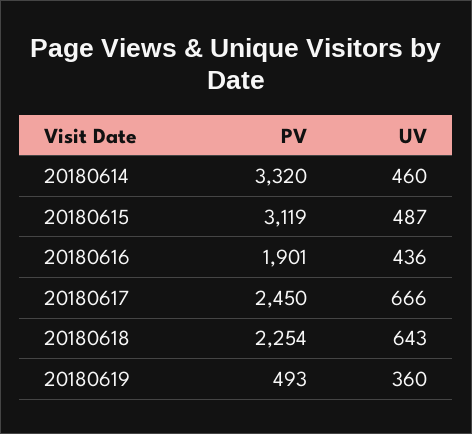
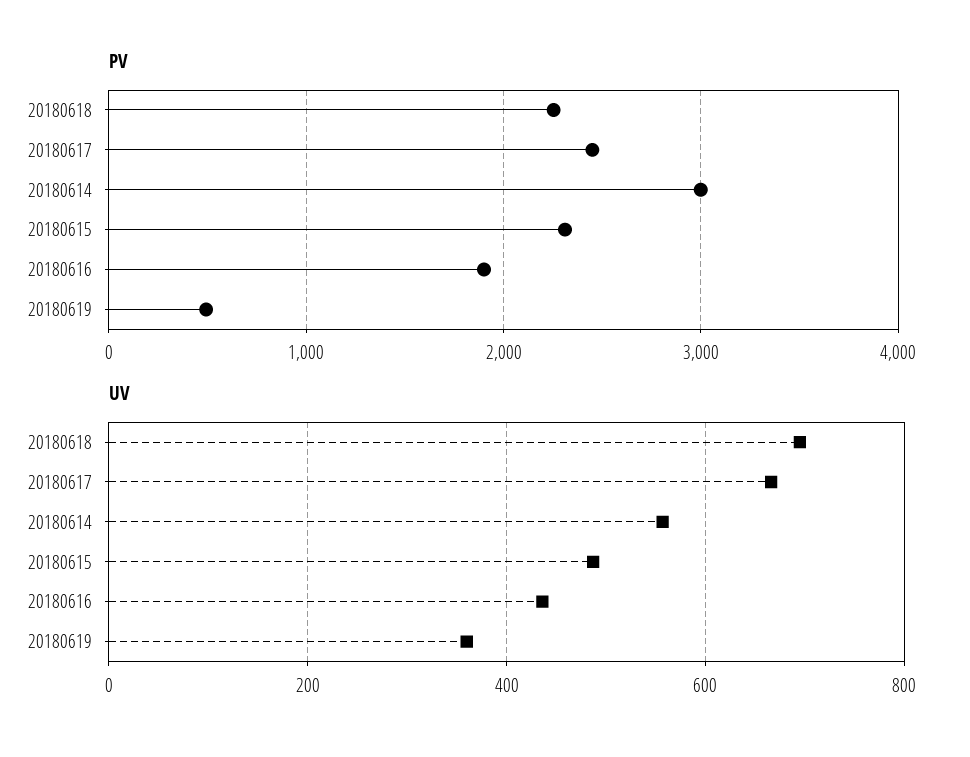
  {
    "PV": {
-     "20180614": 3320,
+     "20180614": 3000,
-     "20180615": 3119,
+     "20180615": 2300,
      "20180616": 1901,
      "20180617": 2450,
      "20180618": 2254,
      "20180619": 493
    },
    "UV": {
-     "20180614": 460,
+     "20180614": 560,
      "20180615": 487,
      "20180616": 436,
      "20180617": 666,
-     "20180618": 643,
+     "20180618": 700,
      "20180619": 360
    }
  }

